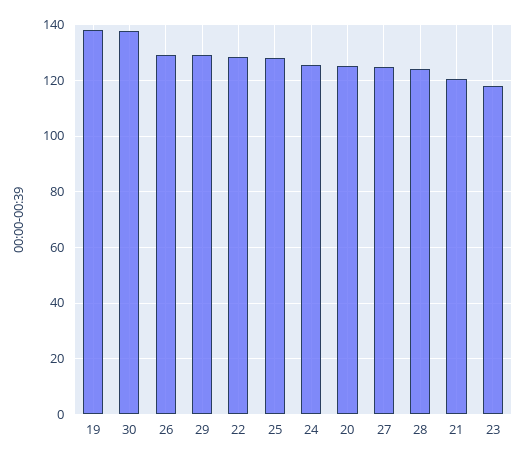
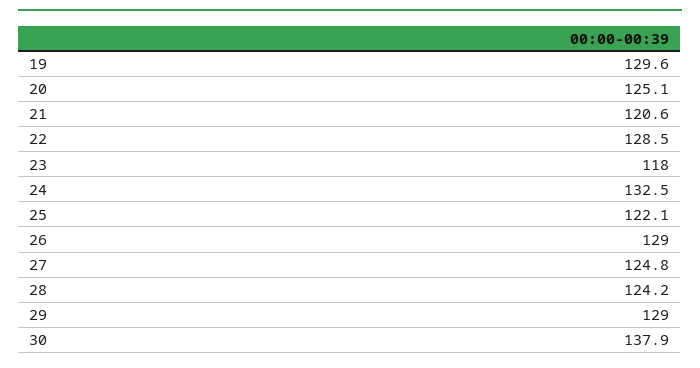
  {
-   "19": 137.5,
+   "19": 129.6,
    "30": 137.9,
    "26": 129,
    "29": 129,
    "22": 128.5,
-   "25": 127.5,
+   "25": 122.1,
-   "24": 125,
+   "24": 132.5,
    "20": 125.1,
    "27": 124.8,
    "28": 124.2,
    "21": 120.6,
    "23": 118
  }

